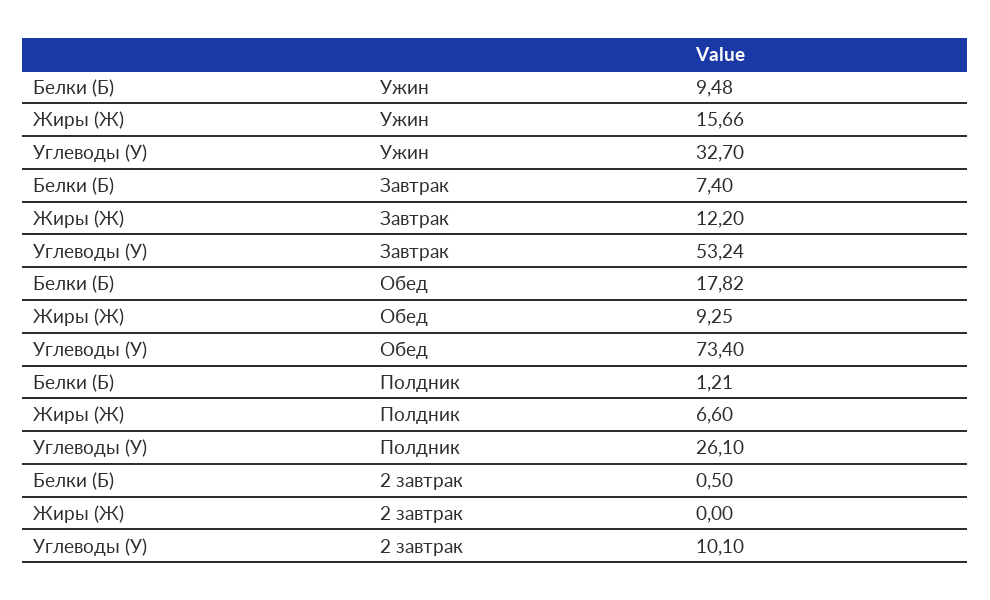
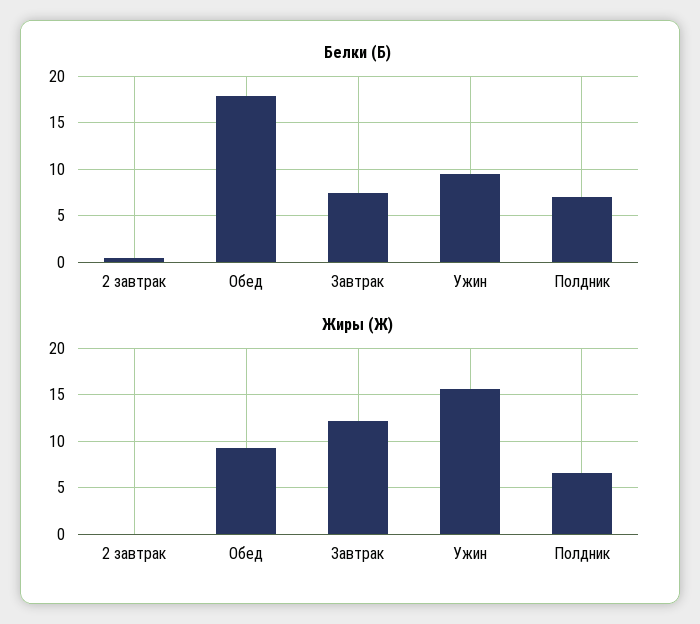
  {
    "Белки (Б)": {
      "Ужин": 9.48,
      "Завтрак": 7.4,
      "Обед": 17.82,
-     "Полдник": 1.21,
+     "Полдник": 7,
      "2 завтрак": 0.5
    },
    "Жиры (Ж)": {
      "Ужин": 15.66,
      "Завтрак": 12.2,
      "Обед": 9.25,
      "Полдник": 6.6,
      "2 завтрак": 0
-   },
+   }
-   "Углеводы (У)": {
-     "Ужин": 32.7,
-     "Завтрак": 53.24,
-     "Обед": 73.4,
-     "Полдник": 26.1,
-     "2 завтрак": 10.1
-   }
  }

